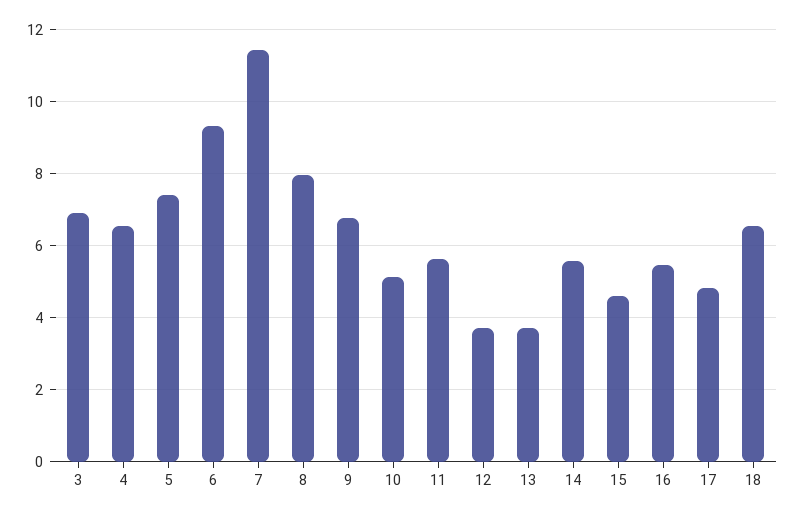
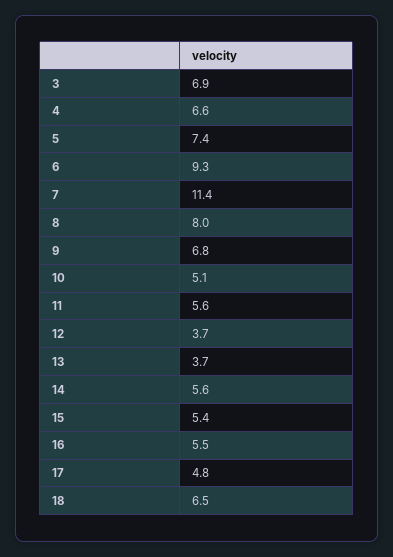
  {
    "3": 6.9,
    "4": 6.6,
    "5": 7.4,
    "6": 9.3,
    "7": 11.4,
    "8": 8,
    "9": 6.8,
    "10": 5.1,
    "11": 5.6,
    "12": 3.7,
    "13": 3.7,
    "14": 5.6,
-   "15": 4.6,
+   "15": 5.4,
    "16": 5.5,
    "17": 4.8,
    "18": 6.5
  }

